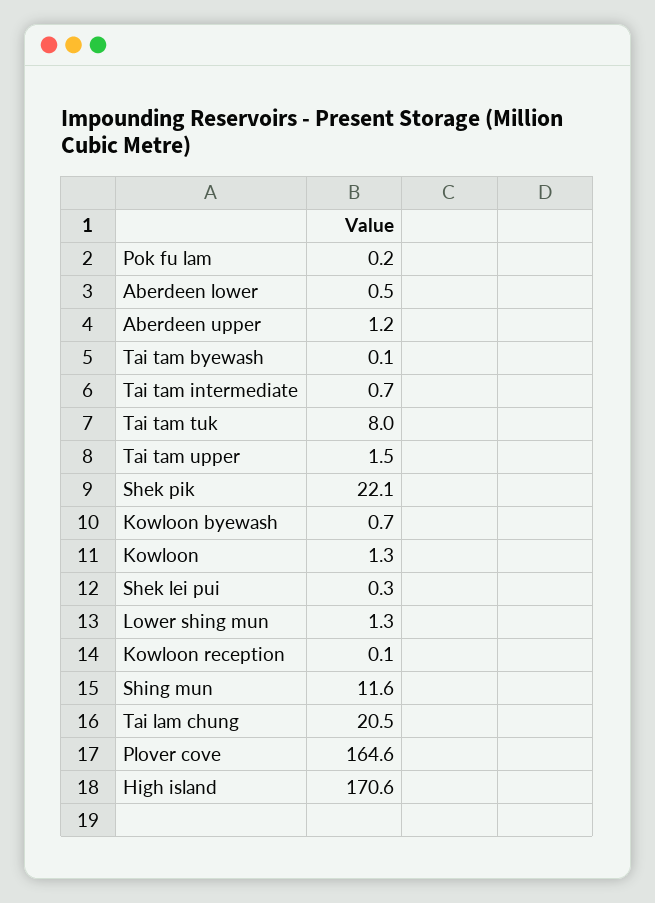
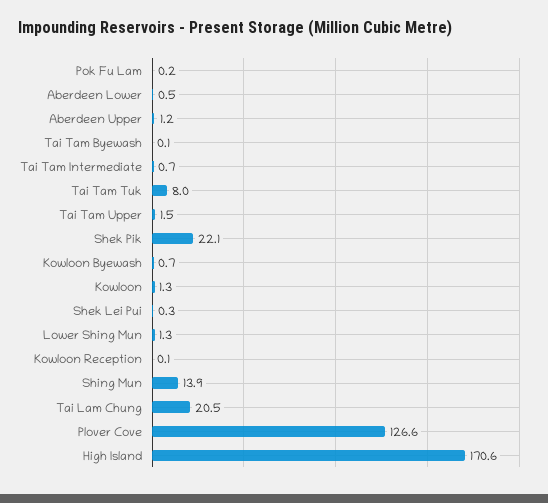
  {
    "Pok fu lam": 0.2,
    "Aberdeen lower": 0.5,
    "Aberdeen upper": 1.2,
    "Tai tam byewash": 0.1,
    "Tai tam intermediate": 0.7,
    "Tai tam tuk": 8,
    "Tai tam upper": 1.5,
    "Shek pik": 22.1,
    "Kowloon byewash": 0.7,
    "Kowloon": 1.3,
    "Shek lei pui": 0.3,
    "Lower shing mun": 1.3,
    "Kowloon reception": 0.1,
-   "Shing mun": 11.6,
+   "Shing mun": 13.9,
    "Tai lam chung": 20.5,
-   "Plover cove": 164.6,
+   "Plover cove": 126.6,
    "High island": 170.6
  }

